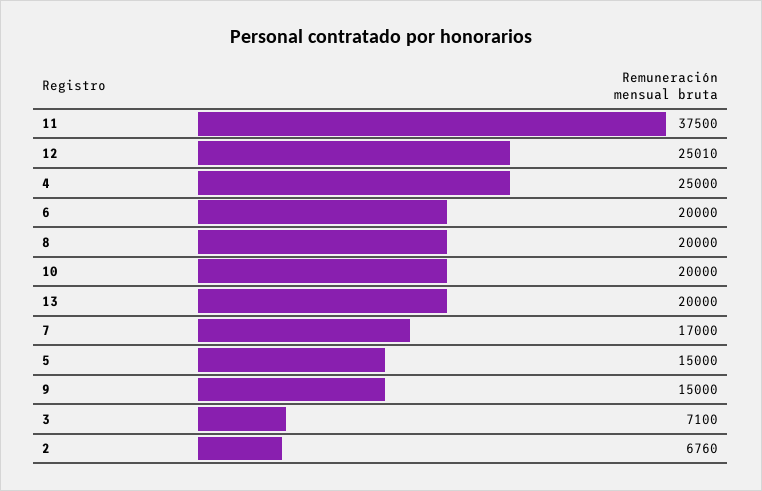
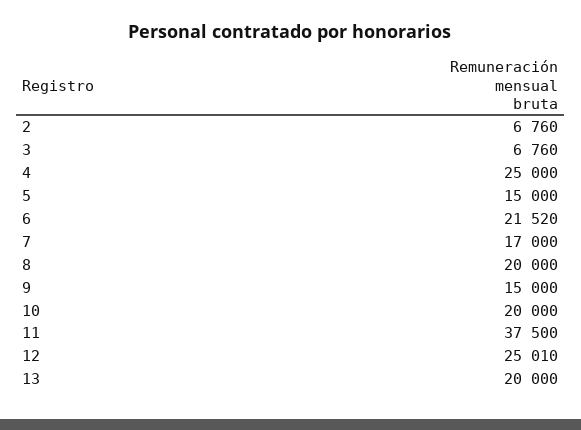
  {
    "11": 37500,
    "12": 25010,
    "4": 25000,
-   "6": 20000,
+   "6": 21520,
    "8": 20000,
    "10": 20000,
    "13": 20000,
    "7": 17000,
    "5": 15000,
    "9": 15000,
-   "3": 7100,
+   "3": 6760,
    "2": 6760
  }

